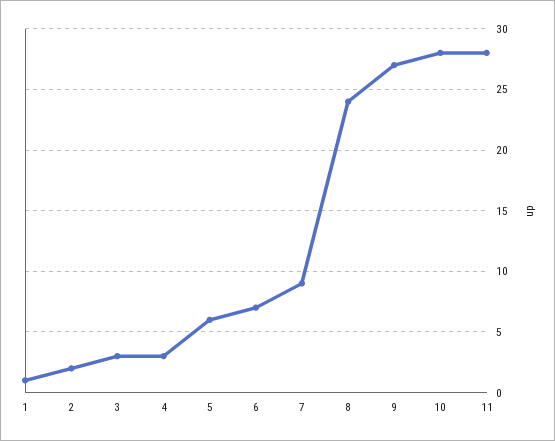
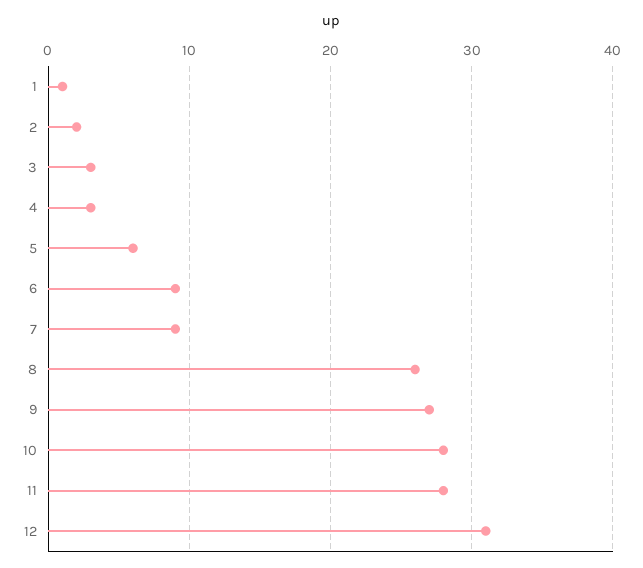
  {
    "1": 1,
    "2": 2,
    "3": 3,
    "4": 3,
    "5": 6,
-   "6": 7,
+   "6": 9,
    "7": 9,
-   "8": 24,
+   "8": 26,
    "9": 27,
    "10": 28,
-   "11": 28
+   "11": 28,
+   "12": 31
  }

